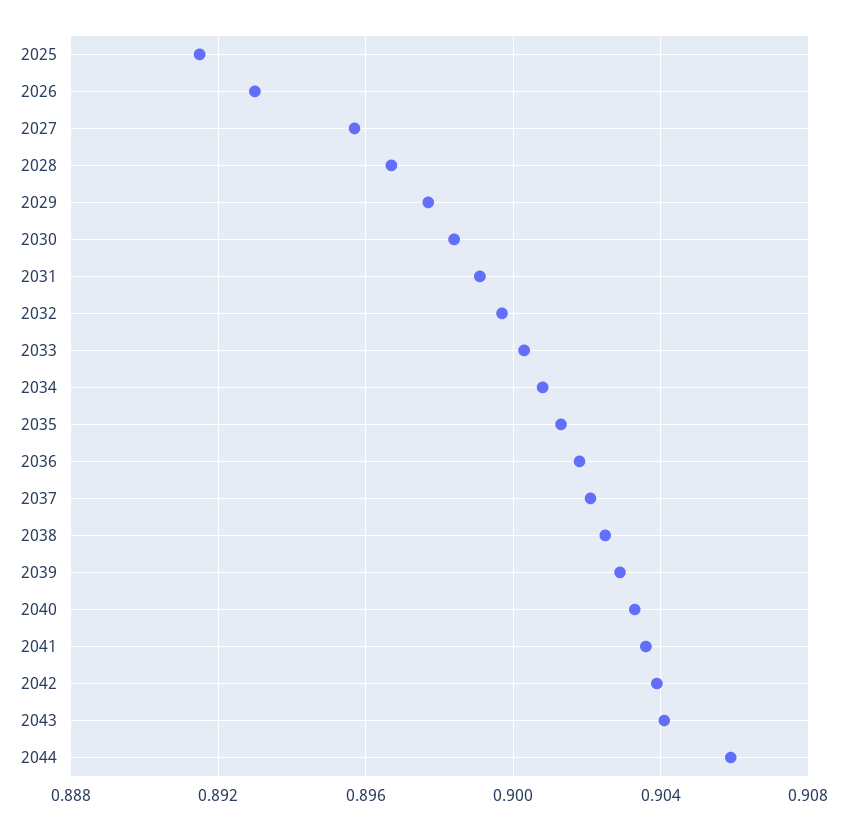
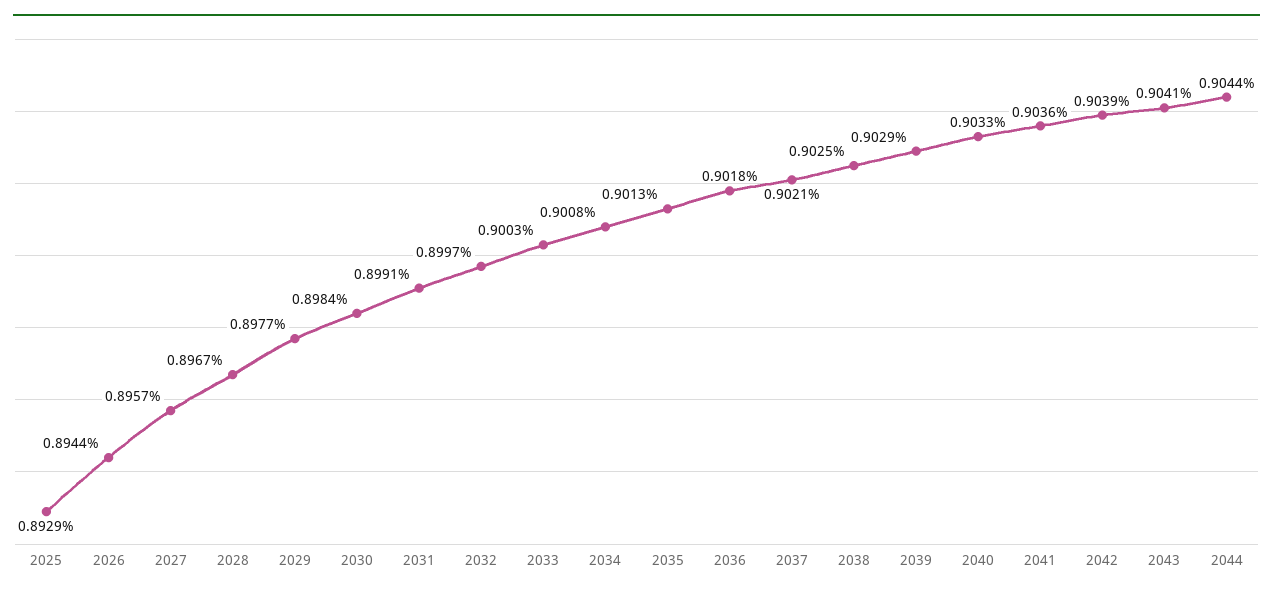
  {
-   "2025": 0.8915,
+   "2025": 0.8929,
-   "2026": 0.893,
+   "2026": 0.8944,
    "2027": 0.8957,
    "2028": 0.8967,
    "2029": 0.8977,
    "2030": 0.8984,
    "2031": 0.8991,
    "2032": 0.8997,
    "2033": 0.9003,
    "2034": 0.9008,
    "2035": 0.9013,
    "2036": 0.9018,
    "2037": 0.9021,
    "2038": 0.9025,
    "2039": 0.9029,
    "2040": 0.9033,
    "2041": 0.9036,
    "2042": 0.9039,
    "2043": 0.9041,
-   "2044": 0.906
+   "2044": 0.9044
  }

